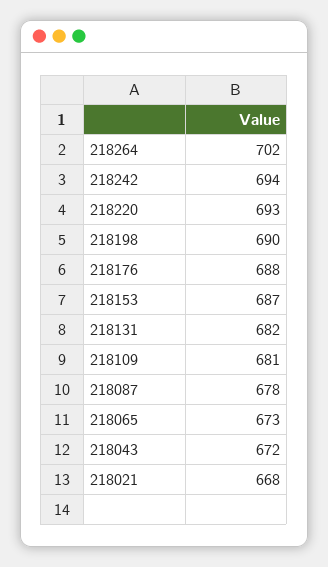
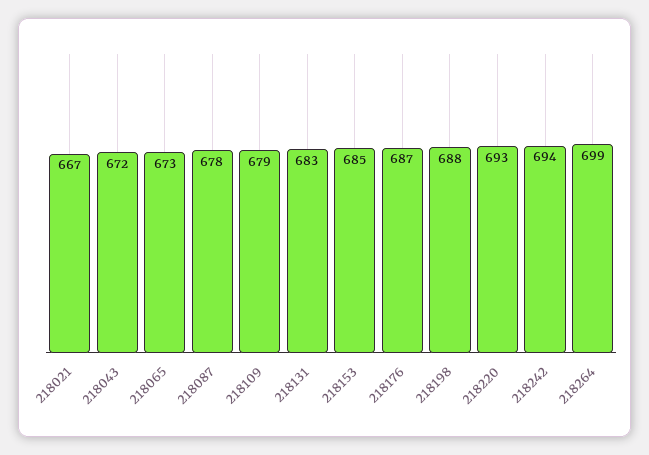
  {
-   "218264": 702,
+   "218264": 699,
    "218242": 694,
    "218220": 693,
-   "218198": 690,
+   "218198": 688,
-   "218176": 688,
+   "218176": 687,
-   "218153": 687,
+   "218153": 685,
-   "218131": 682,
+   "218131": 683,
-   "218109": 681,
+   "218109": 679,
    "218087": 678,
    "218065": 673,
    "218043": 672,
-   "218021": 668
+   "218021": 667
  }

